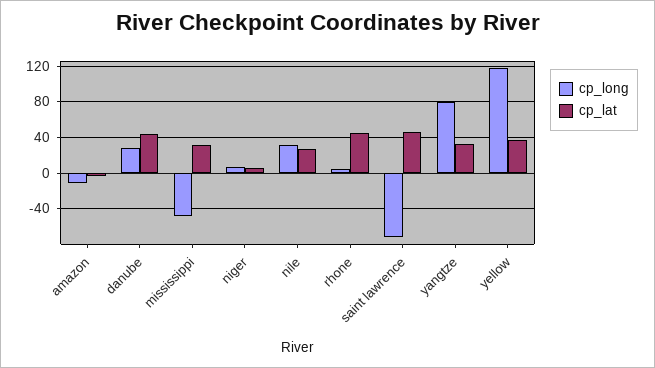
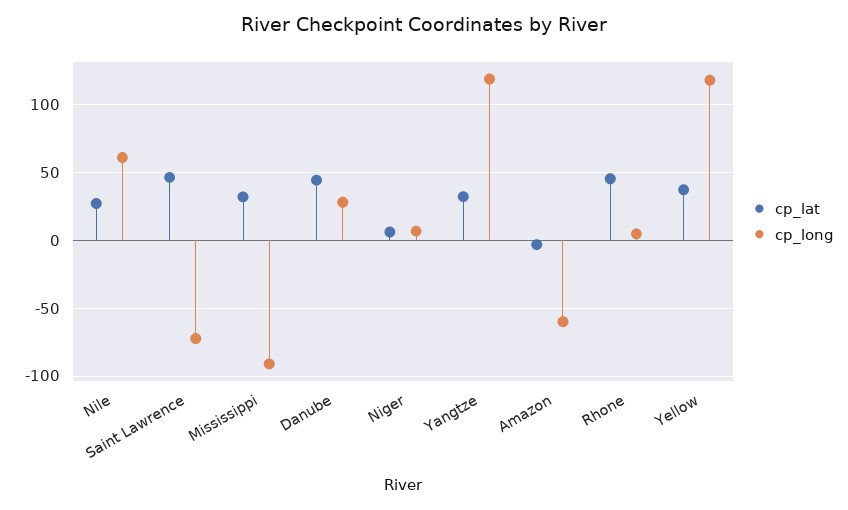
  {
    "cp_long": {
-     "amazon": -10,
+     "amazon": -60,
      "danube": 30,
-     "mississippi": -50,
+     "mississippi": -90,
      "niger": 5,
-     "nile": 30,
+     "nile": 60,
      "rhone": 5,
      "saint lawrence": -70,
-     "yangtze": 80,
+     "yangtze": 120,
      "yellow": 120
    },
    "cp_lat": {
      "amazon": -5,
      "danube": 45,
      "mississippi": 30,
      "niger": 5,
      "nile": 25,
      "rhone": 45,
      "saint lawrence": 45,
      "yangtze": 30,
      "yellow": 35
    }
  }

